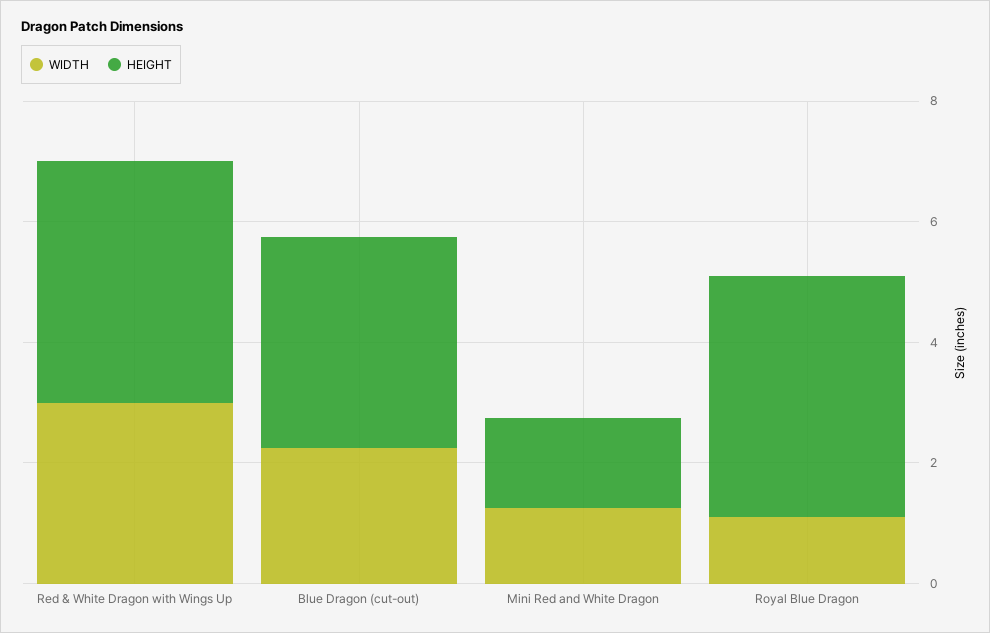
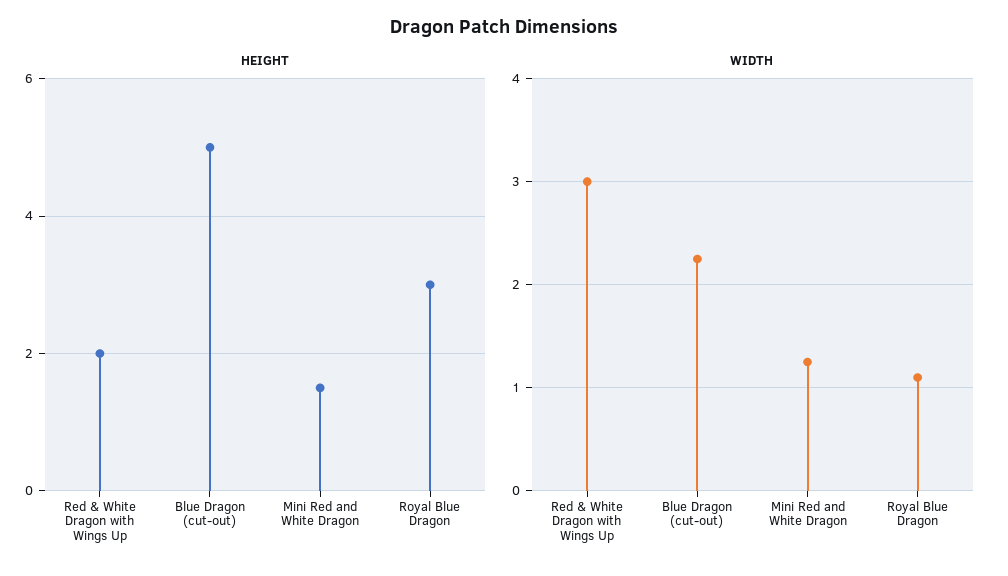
  {
    "WIDTH": {
      "Red & White Dragon with Wings Up": 3,
      "Blue Dragon (cut-out)": 2.3,
      "Mini Red and White Dragon": 1.3,
      "Royal Blue Dragon": 1.1
    },
    "HEIGHT": {
-     "Red & White Dragon with Wings Up": 4,
+     "Red & White Dragon with Wings Up": 2,
-     "Blue Dragon (cut-out)": 3.5,
+     "Blue Dragon (cut-out)": 5,
      "Mini Red and White Dragon": 1.5,
-     "Royal Blue Dragon": 4
+     "Royal Blue Dragon": 3
    }
  }

